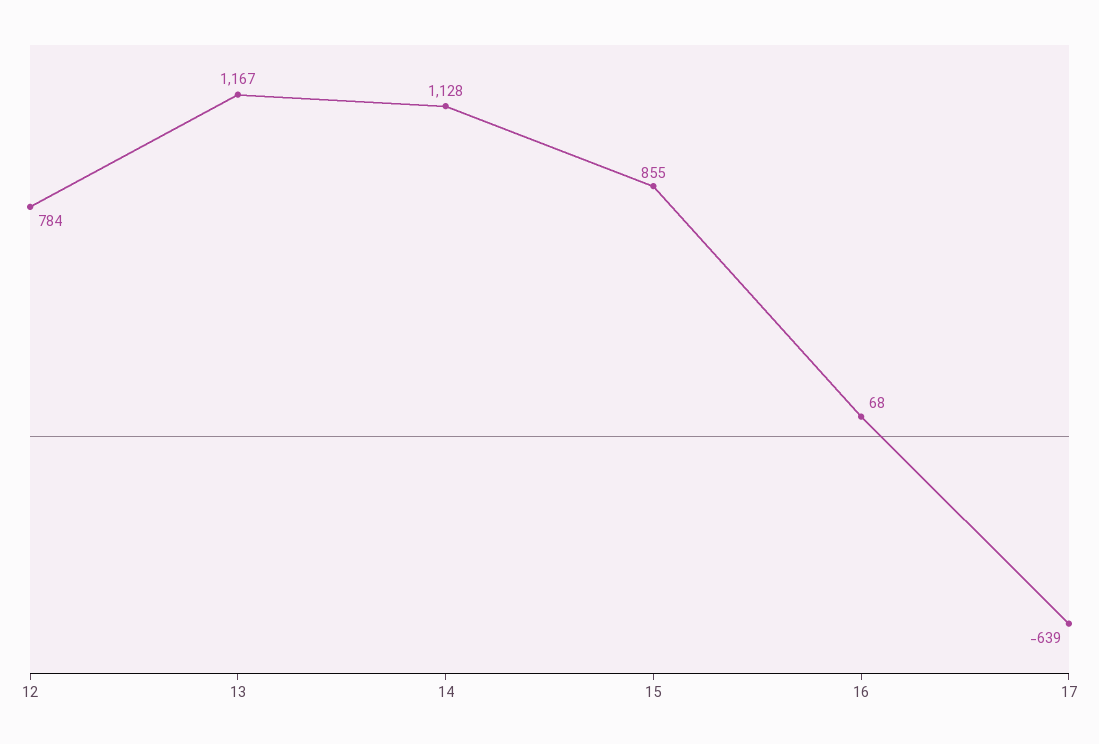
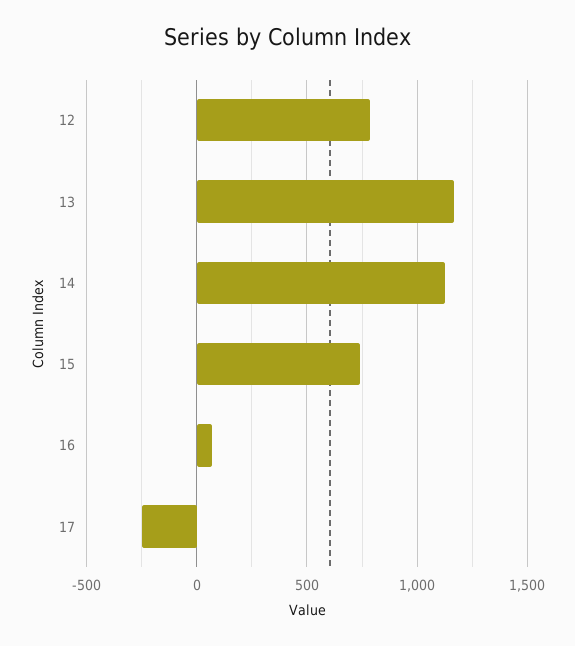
  {
    "12": 784,
    "13": 1167,
    "14": 1128,
-   "15": 855,
+   "15": 750,
    "16": 68,
-   "17": -639
+   "17": -250
  }

